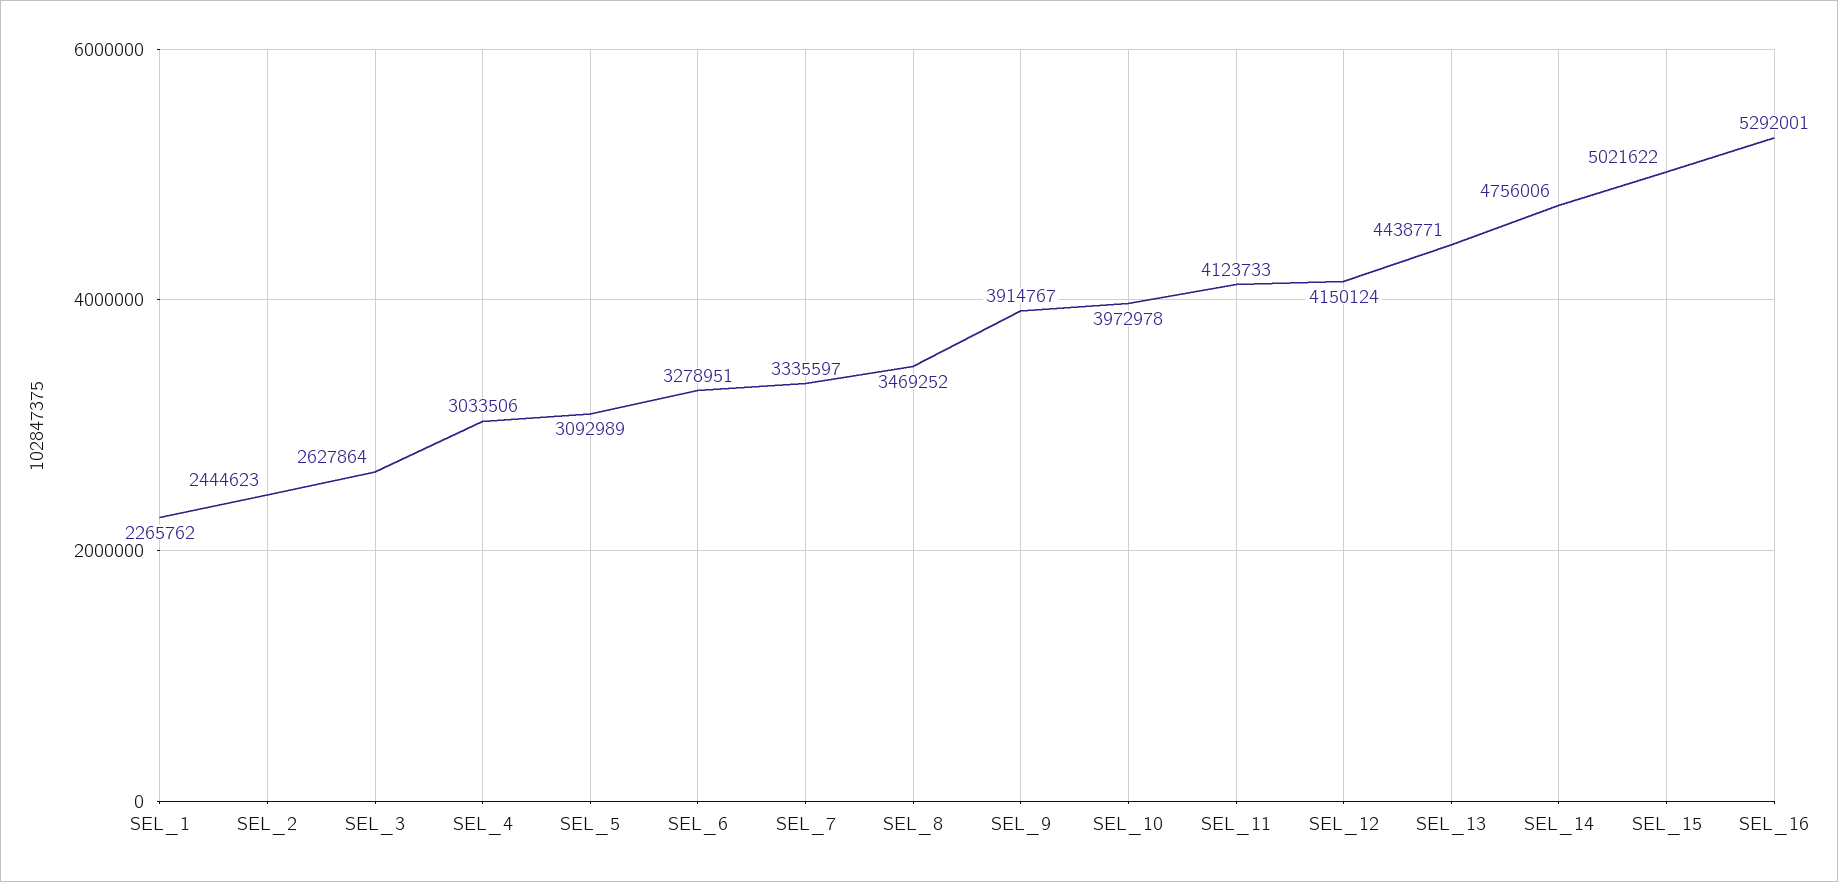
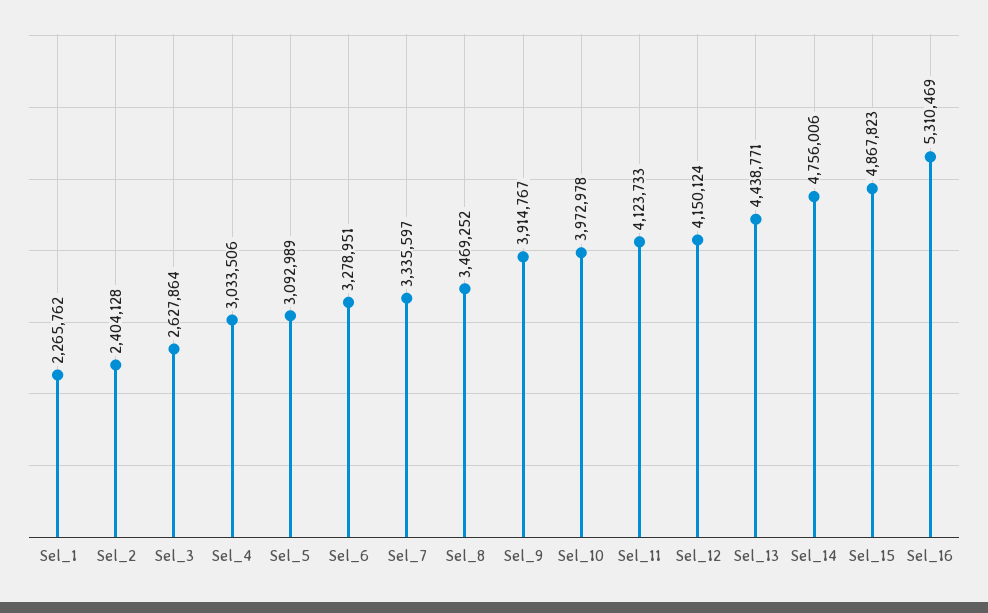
  {
    "SEL_1": 2265762,
-   "SEL_2": 2444623,
+   "SEL_2": 2404128,
    "SEL_3": 2627864,
    "SEL_4": 3033506,
    "SEL_5": 3092989,
    "SEL_6": 3278951,
    "SEL_7": 3335597,
    "SEL_8": 3469252,
    "SEL_9": 3914767,
    "SEL_10": 3972978,
    "SEL_11": 4123733,
    "SEL_12": 4150124,
    "SEL_13": 4438771,
    "SEL_14": 4756006,
-   "SEL_15": 5021622,
+   "SEL_15": 4867823,
-   "SEL_16": 5292001
+   "SEL_16": 5310469
  }

